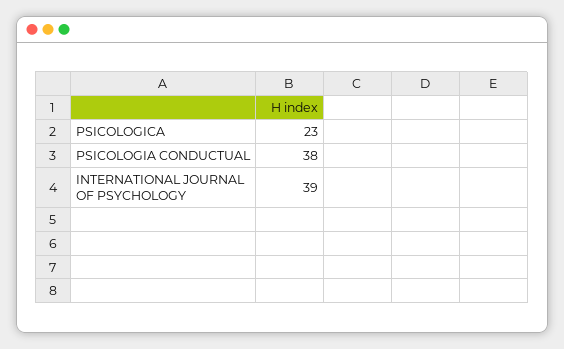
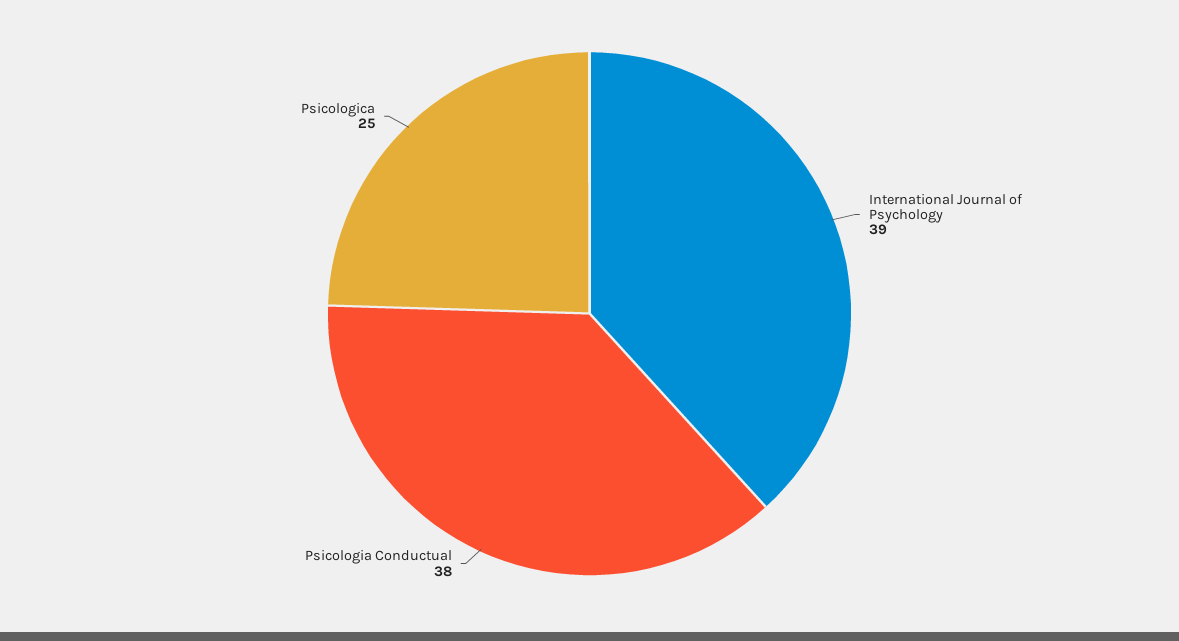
  {
-   "PSICOLOGICA": 23,
+   "PSICOLOGICA": 25,
    "PSICOLOGIA CONDUCTUAL": 38,
    "INTERNATIONAL JOURNAL OF PSYCHOLOGY": 39
  }

